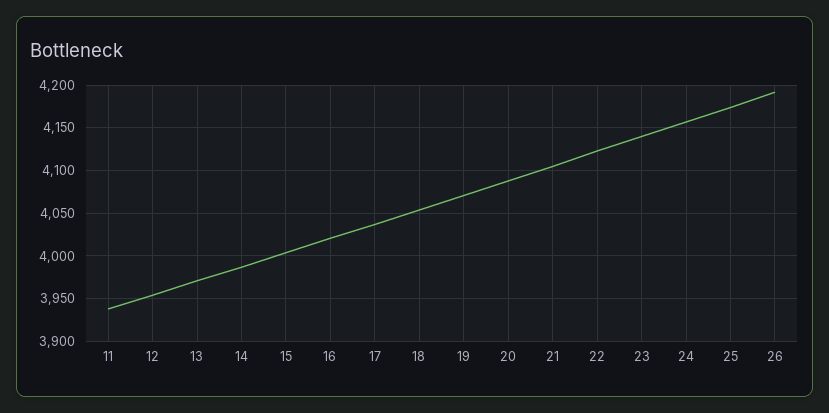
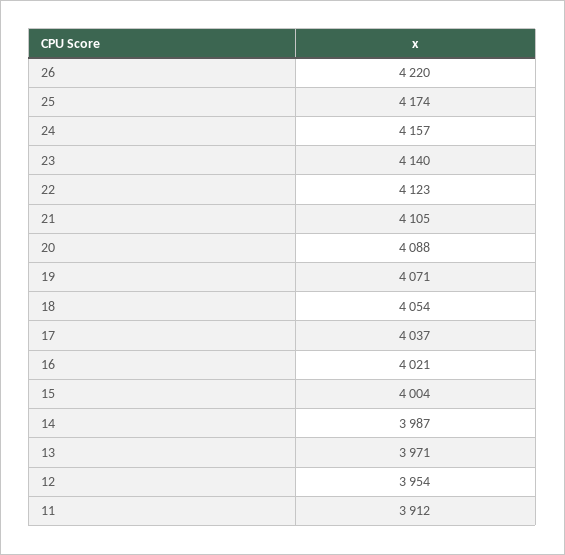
  {
-   "11": 3940,
+   "11": 3912,
    "12": 3954,
    "13": 3971,
    "14": 3987,
    "15": 4004,
    "16": 4021,
    "17": 4037,
    "18": 4054,
    "19": 4071,
    "20": 4088,
    "21": 4105,
    "22": 4123,
    "23": 4140,
    "24": 4157,
    "25": 4174,
-   "26": 4190
+   "26": 4220
  }

